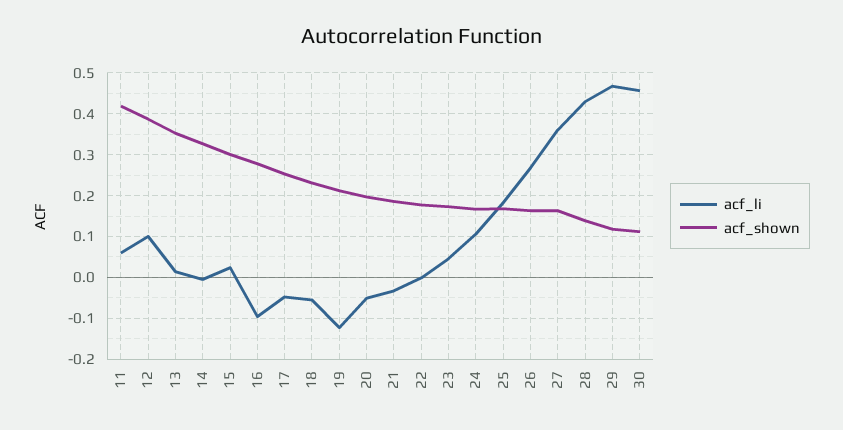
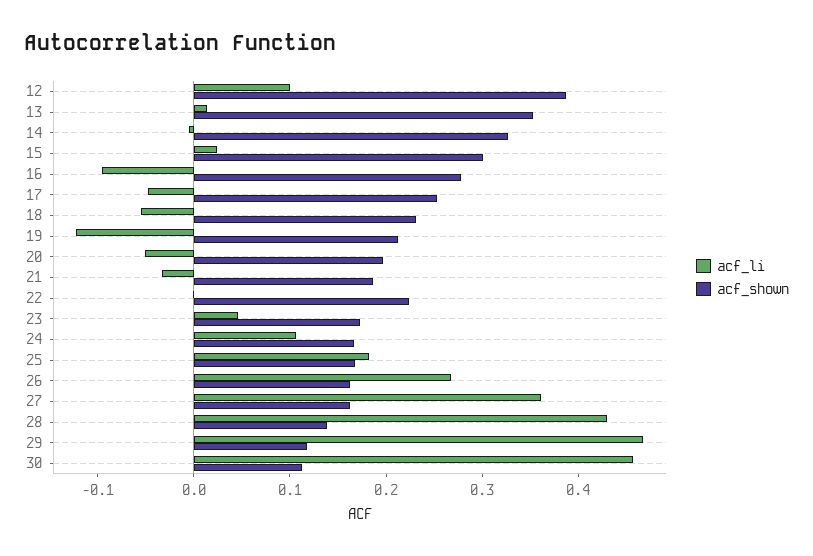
  {
    "acf_li": {
-     "11": 0.06,
      "12": 0.1,
      "13": 0.02,
      "14": 0,
      "15": 0.02,
      "16": -0.1,
      "17": -0.04,
      "18": -0.06,
      "19": -0.12,
      "20": -0.06,
      "21": -0.04,
      "22": 0,
      "23": 0.04,
      "24": 0.1,
      "25": 0.18,
      "26": 0.26,
      "27": 0.36,
      "28": 0.44,
      "29": 0.46,
      "30": 0.46
    },
    "acf_shown": {
-     "11": 0.42,
      "12": 0.38,
      "13": 0.36,
      "14": 0.32,
      "15": 0.3,
      "16": 0.28,
      "17": 0.26,
      "18": 0.24,
      "19": 0.22,
      "20": 0.2,
      "21": 0.18,
-     "22": 0.18,
+     "22": 0.22,
      "23": 0.18,
      "24": 0.16,
      "25": 0.16,
      "26": 0.16,
      "27": 0.16,
      "28": 0.14,
      "29": 0.12,
      "30": 0.12
    }
  }

